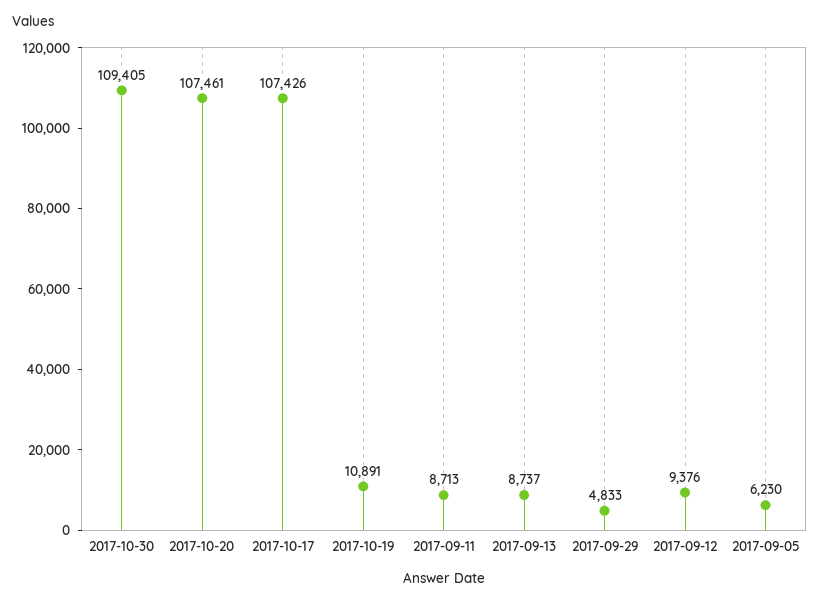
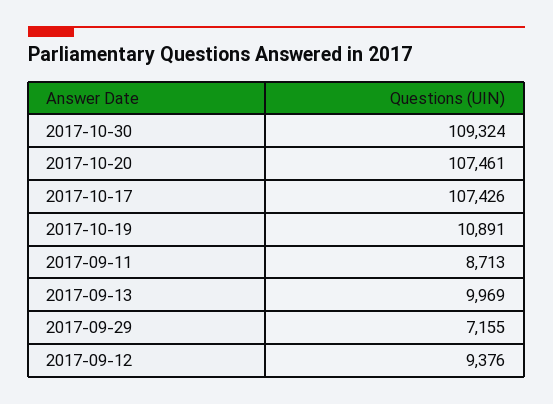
  {
-   "2017-10-30": 109405,
+   "2017-10-30": 109324,
    "2017-10-20": 107461,
    "2017-10-17": 107426,
    "2017-10-19": 10891,
    "2017-09-11": 8713,
-   "2017-09-13": 8737,
+   "2017-09-13": 9969,
-   "2017-09-29": 4833,
+   "2017-09-29": 7155,
-   "2017-09-12": 9376,
+   "2017-09-12": 9376
-   "2017-09-05": 6230
  }

